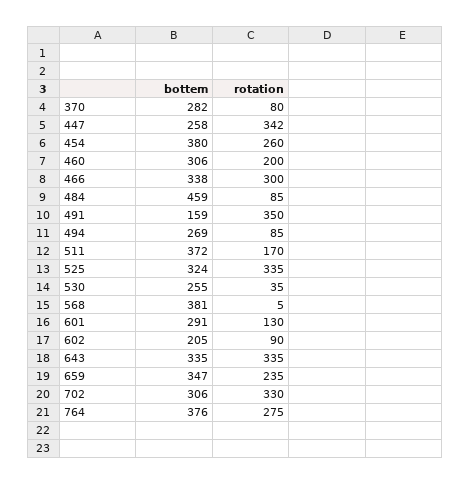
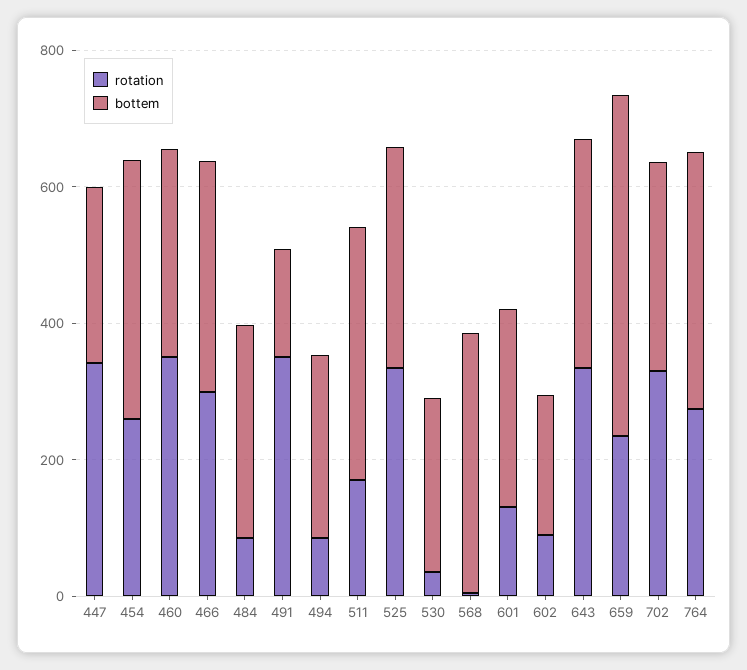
  {
    "bottem": {
-     "370": 282,
      "447": 258,
      "454": 380,
      "460": 306,
      "466": 338,
-     "484": 459,
+     "484": 300,
      "491": 159,
      "494": 269,
      "511": 372,
      "525": 324,
      "530": 255,
      "568": 381,
      "601": 291,
      "602": 205,
      "643": 335,
-     "659": 347,
+     "659": 500,
      "702": 306,
      "764": 376
    },
    "rotation": {
-     "370": 80,
      "447": 342,
      "454": 260,
-     "460": 200,
+     "460": 350,
      "466": 300,
      "484": 85,
      "491": 350,
      "494": 85,
      "511": 170,
      "525": 335,
      "530": 35,
      "568": 5,
      "601": 130,
      "602": 90,
      "643": 335,
      "659": 235,
      "702": 330,
      "764": 275
    }
  }

